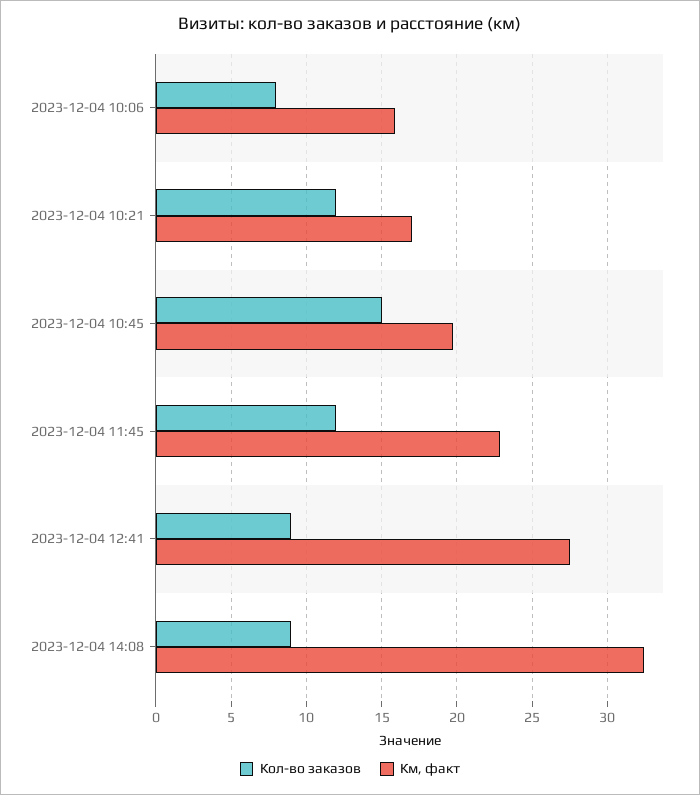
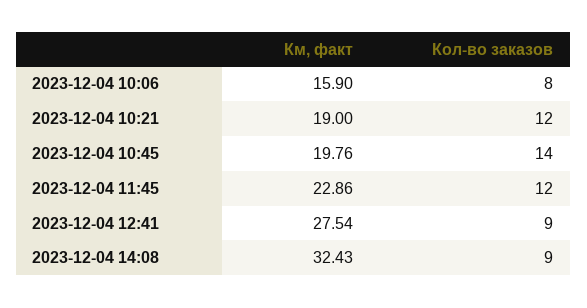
  {
    "Кол-во заказов": {
      "2023-12-04 10:06": 8,
      "2023-12-04 10:21": 12,
-     "2023-12-04 10:45": 15,
+     "2023-12-04 10:45": 14,
      "2023-12-04 11:45": 12,
      "2023-12-04 12:41": 9,
      "2023-12-04 14:08": 9
    },
    "Км, факт": {
      "2023-12-04 10:06": 15.9,
-     "2023-12-04 10:21": 17,
+     "2023-12-04 10:21": 19,
      "2023-12-04 10:45": 19.76,
      "2023-12-04 11:45": 22.86,
      "2023-12-04 12:41": 27.54,
      "2023-12-04 14:08": 32.43
    }
  }

